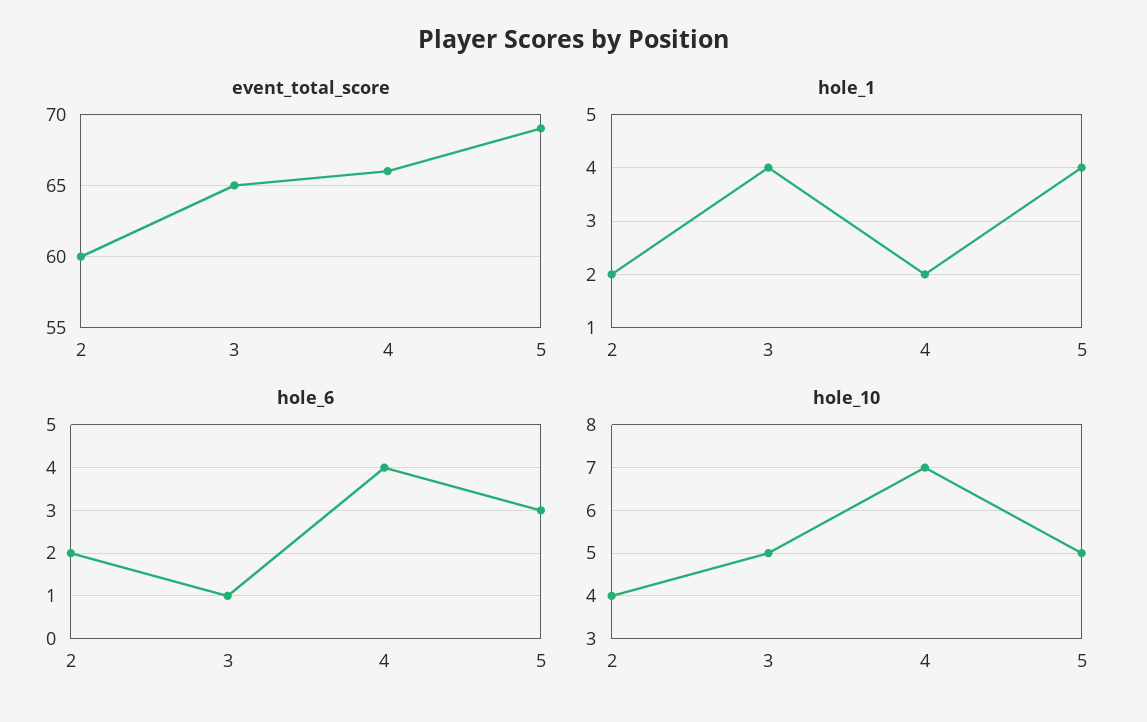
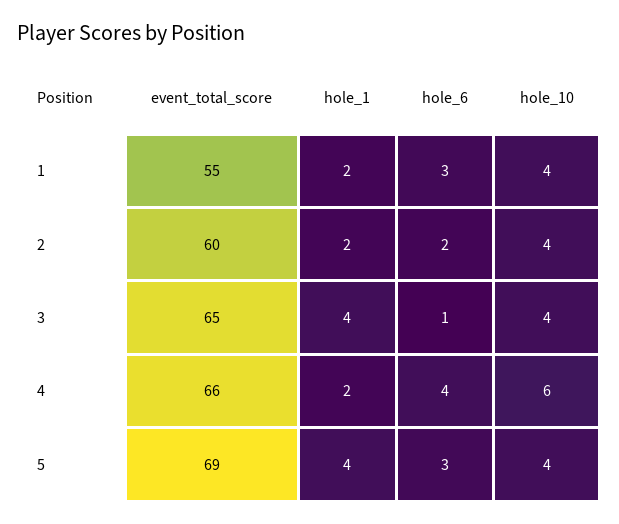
  {
    "event_total_score": {
      "2": 60,
      "3": 65,
      "4": 66,
-     "5": 69
+     "5": 69,
+     "1": 55
    },
    "hole_1": {
      "2": 2,
      "3": 4,
      "4": 2,
-     "5": 4
+     "5": 4,
+     "1": 2
    },
    "hole_6": {
      "2": 2,
      "3": 1,
      "4": 4,
-     "5": 3
+     "5": 3,
+     "1": 3
    },
    "hole_10": {
      "2": 4,
-     "3": 5,
+     "3": 4,
-     "4": 7,
+     "4": 6,
-     "5": 5
+     "5": 4,
+     "1": 4
    }
  }

